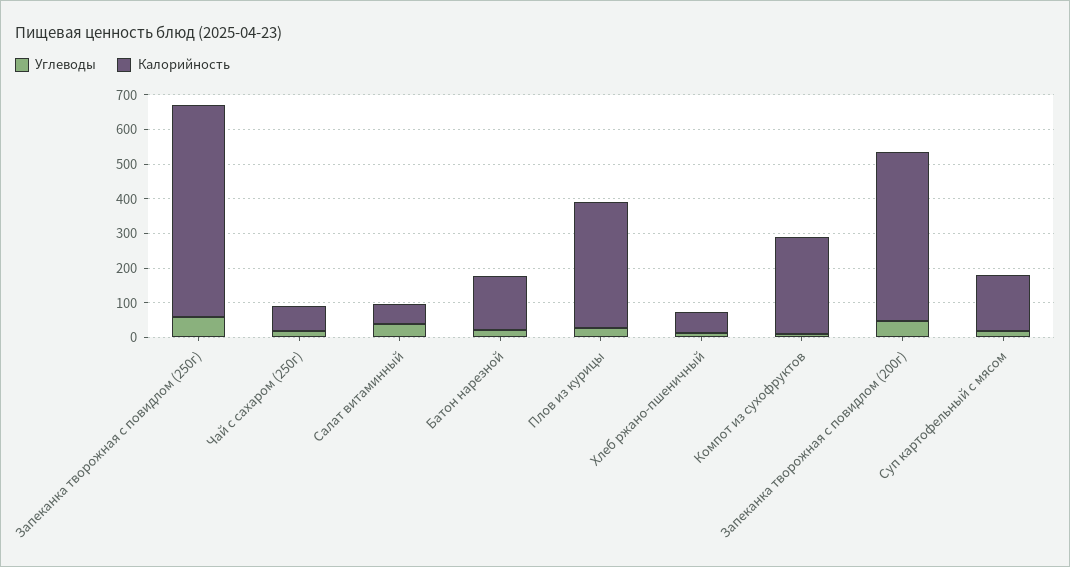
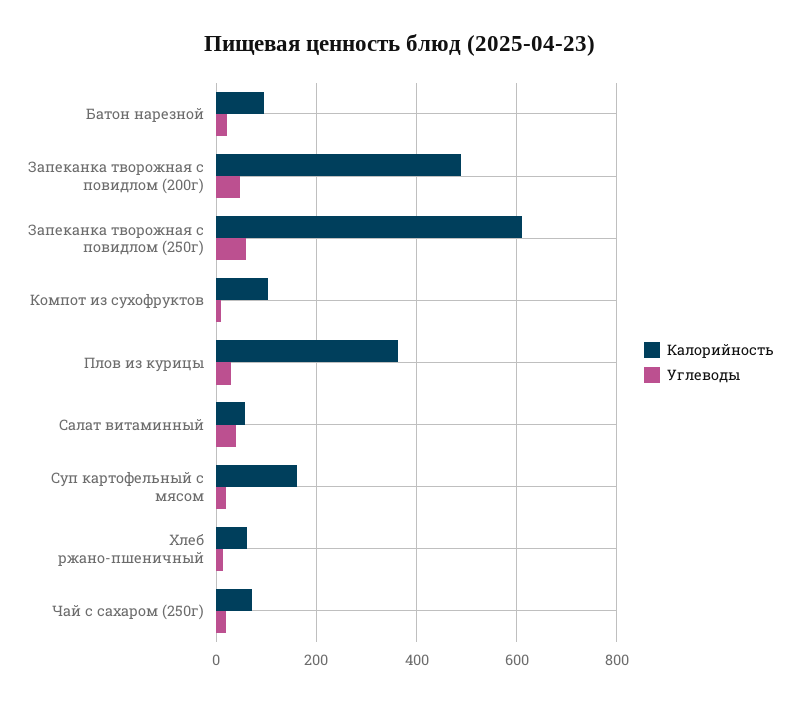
  {
    "Углеводы": {
      "Запеканка творожная с повидлом (250г)": 60,
      "Чай с сахаром (250г)": 20,
      "Салат витаминный": 40,
      "Батон нарезной": 20,
      "Плов из курицы": 20,
      "Хлеб ржано-пшеничный": 20,
      "Компот из сухофруктов": 0,
      "Запеканка творожная с повидлом (200г)": 40,
      "Суп картофельный с мясом": 20
    },
    "Калорийность": {
      "Запеканка творожная с повидлом (250г)": 620,
      "Чай с сахаром (250г)": 80,
      "Салат витаминный": 60,
-     "Батон нарезной": 150,
+     "Батон нарезной": 100,
      "Плов из курицы": 360,
      "Хлеб ржано-пшеничный": 60,
-     "Компот из сухофруктов": 275,
+     "Компот из сухофруктов": 100,
      "Запеканка творожная с повидлом (200г)": 480,
      "Суп картофельный с мясом": 160
    }
  }

